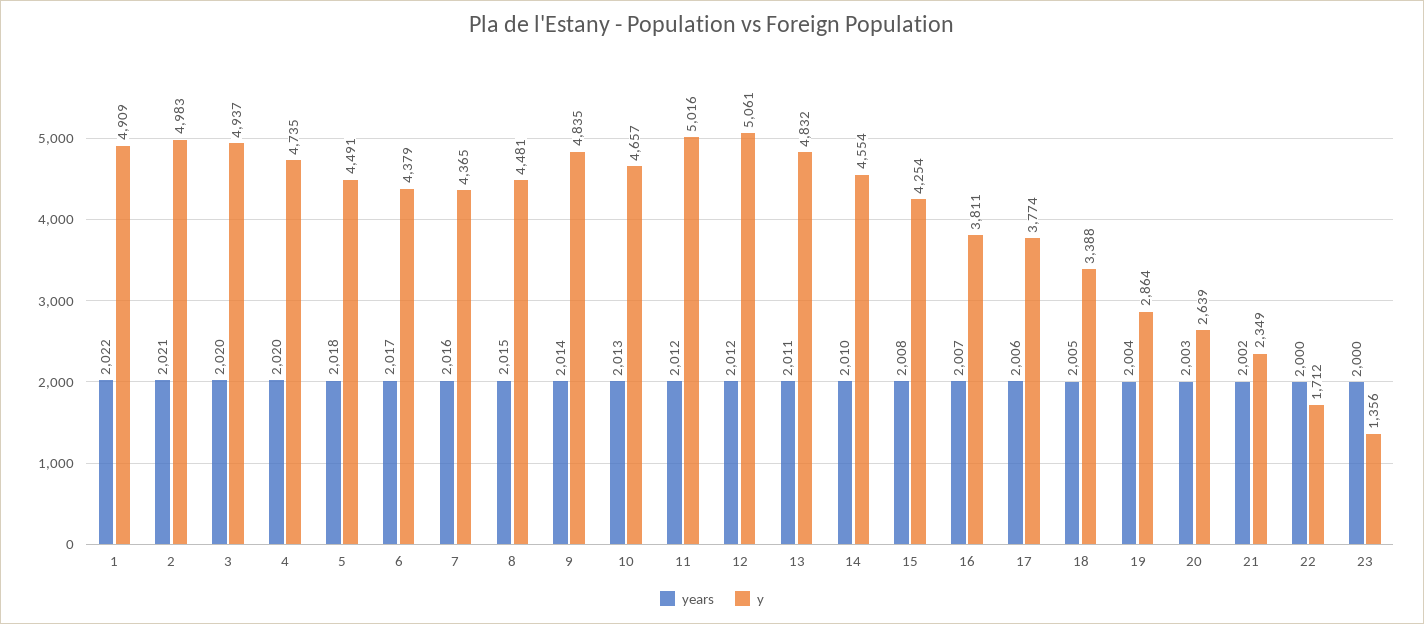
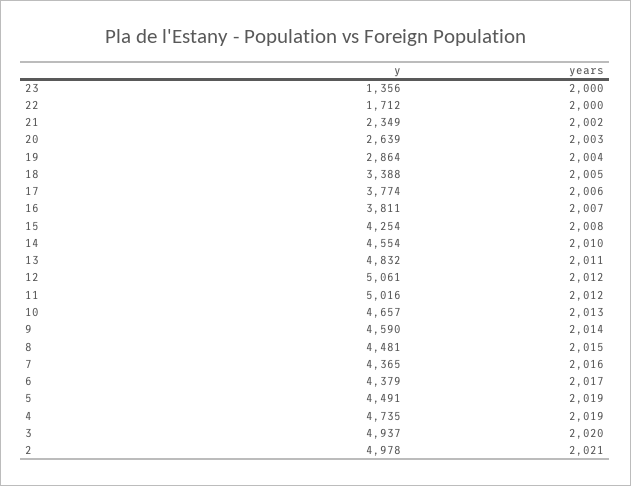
  {
    "years": {
-     "1": 2022,
      "2": 2021,
      "3": 2020,
-     "4": 2020,
+     "4": 2019,
-     "5": 2018,
+     "5": 2019,
      "6": 2017,
      "7": 2016,
      "8": 2015,
      "9": 2014,
      "10": 2013,
      "11": 2012,
      "12": 2012,
      "13": 2011,
      "14": 2010,
      "15": 2008,
      "16": 2007,
      "17": 2006,
      "18": 2005,
      "19": 2004,
      "20": 2003,
      "21": 2002,
      "22": 2000,
      "23": 2000
    },
    "y": {
-     "1": 4909,
-     "2": 4983,
+     "2": 4978,
      "3": 4937,
      "4": 4735,
      "5": 4491,
      "6": 4379,
      "7": 4365,
      "8": 4481,
-     "9": 4835,
+     "9": 4590,
      "10": 4657,
      "11": 5016,
      "12": 5061,
      "13": 4832,
      "14": 4554,
      "15": 4254,
      "16": 3811,
      "17": 3774,
      "18": 3388,
      "19": 2864,
      "20": 2639,
      "21": 2349,
      "22": 1712,
      "23": 1356
    }
  }

